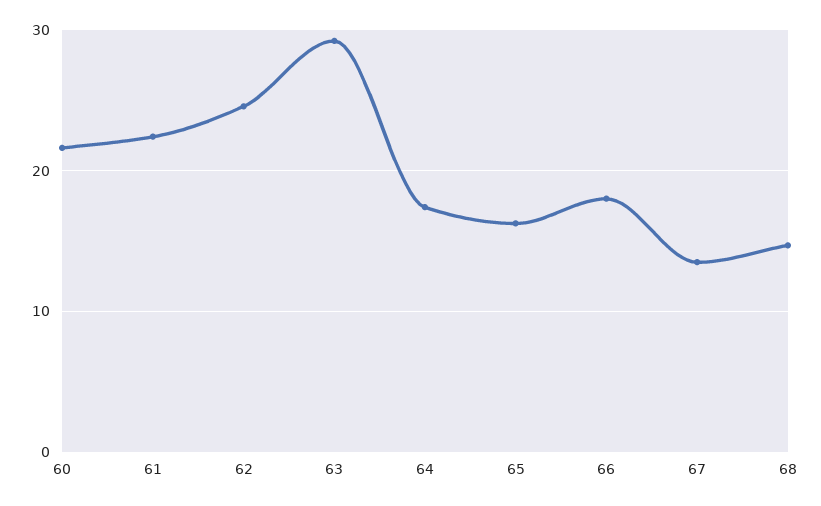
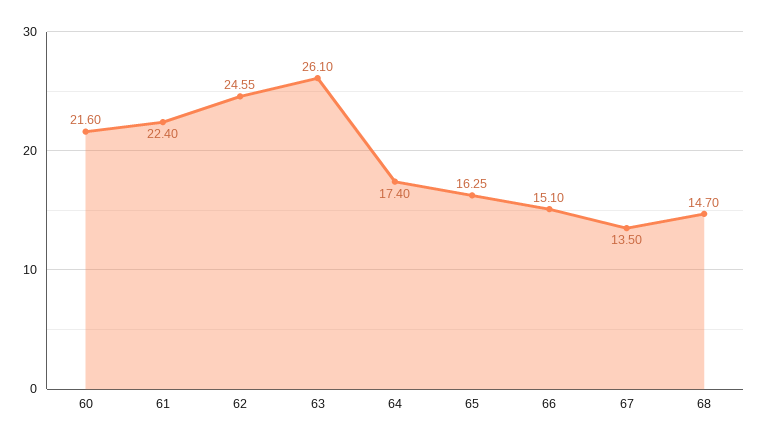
  {
    "60": 21.6,
    "61": 22.4,
    "62": 24.55,
-   "63": 29,
+   "63": 26.1,
    "64": 17.4,
    "65": 16.25,
-   "66": 18,
+   "66": 15.1,
    "67": 13.5,
    "68": 14.7
  }

